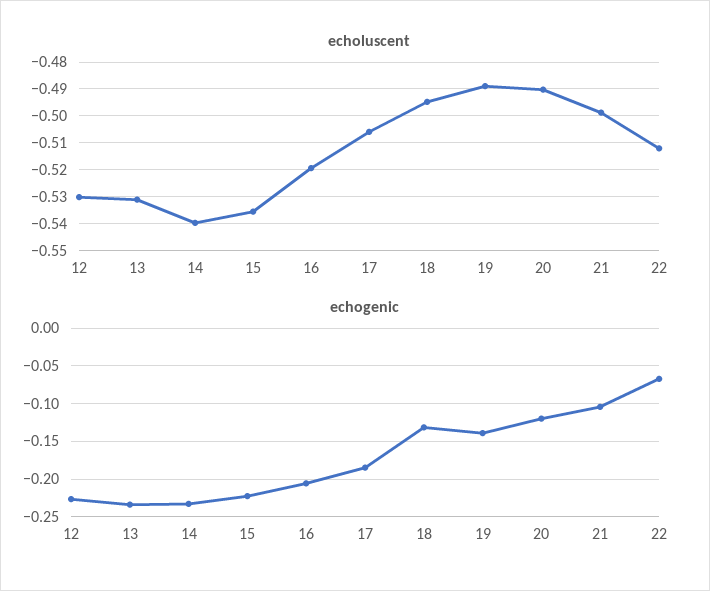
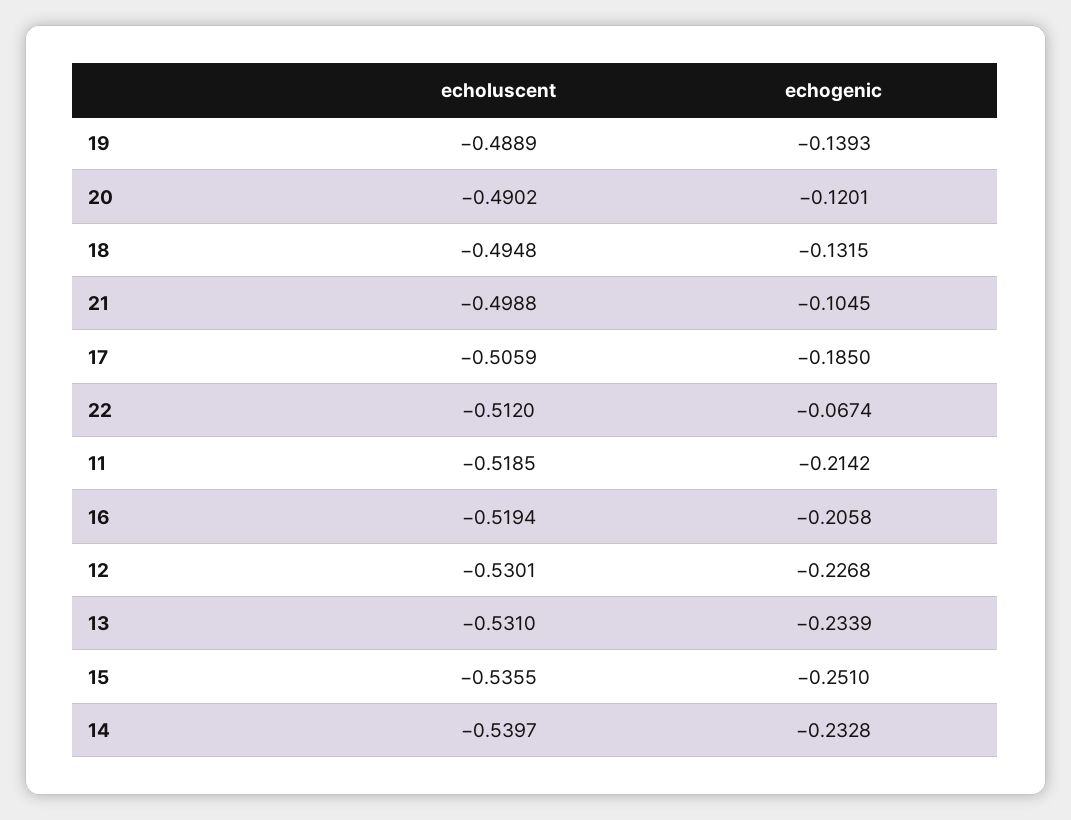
  {
    "echoluscent": {
      "12": -0.5301,
      "13": -0.531,
      "14": -0.5397,
      "15": -0.5355,
      "16": -0.5194,
      "17": -0.5059,
      "18": -0.4948,
      "19": -0.4889,
      "20": -0.4902,
      "21": -0.4988,
-     "22": -0.512
+     "22": -0.512,
+     "11": -0.5185
    },
    "echogenic": {
      "12": -0.2268,
      "13": -0.2339,
      "14": -0.2328,
-     "15": -0.22,
+     "15": -0.251,
      "16": -0.2058,
      "17": -0.185,
      "18": -0.1315,
      "19": -0.1393,
      "20": -0.1201,
      "21": -0.1045,
-     "22": -0.0674
+     "22": -0.0674,
+     "11": -0.2142
    }
  }

